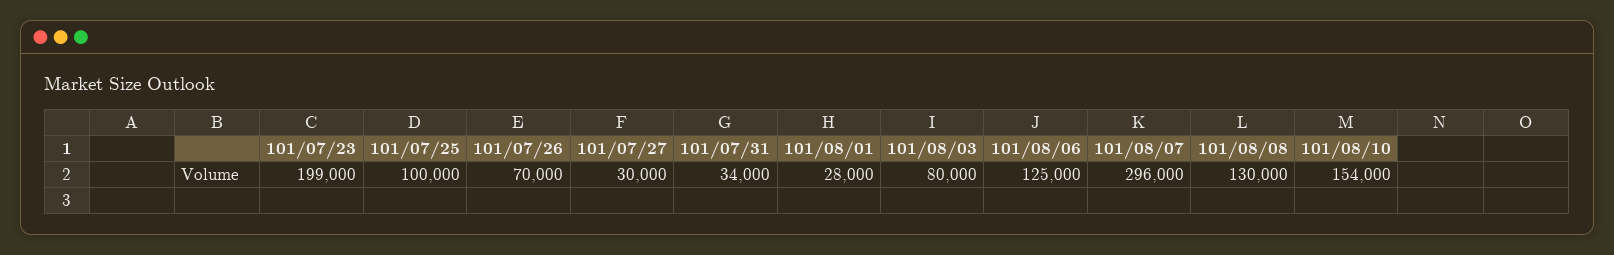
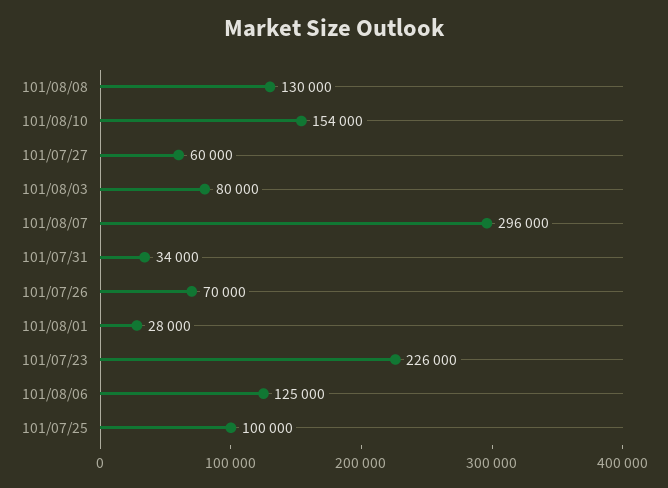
  {
-   "101/07/23": 199000,
+   "101/07/23": 226000,
    "101/07/25": 100000,
    "101/07/26": 70000,
-   "101/07/27": 30000,
+   "101/07/27": 60000,
    "101/07/31": 34000,
    "101/08/01": 28000,
    "101/08/03": 80000,
    "101/08/06": 125000,
    "101/08/07": 296000,
    "101/08/08": 130000,
    "101/08/10": 154000
  }

